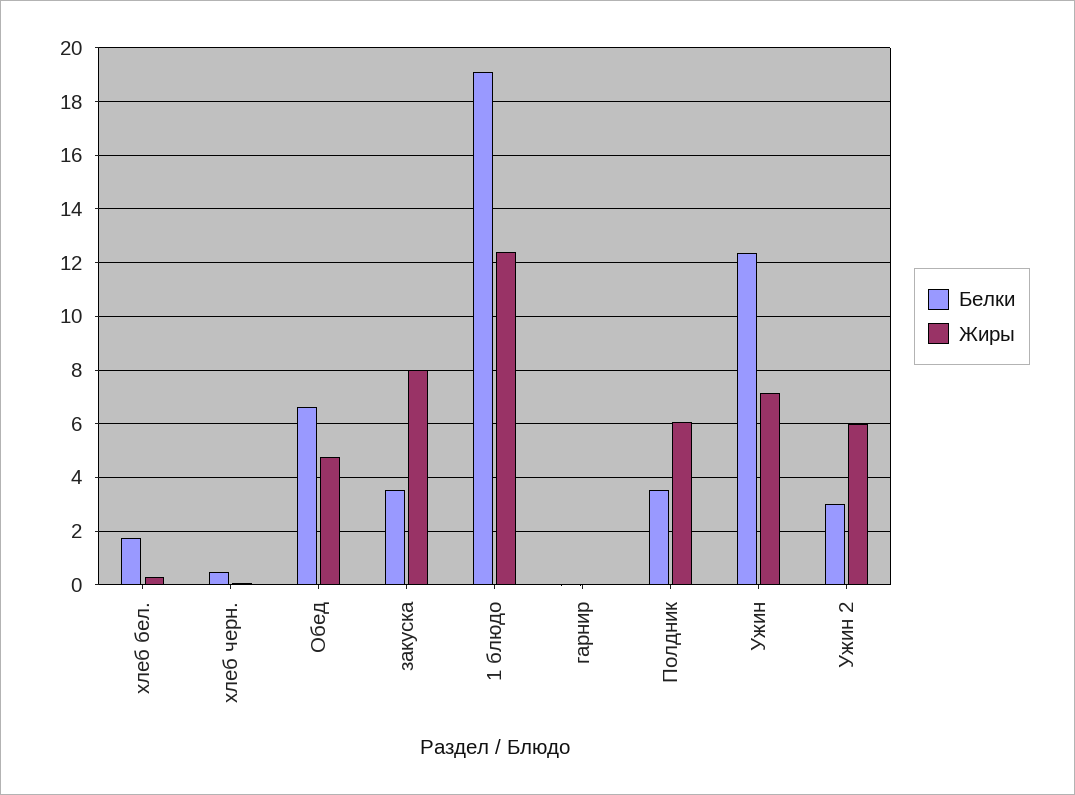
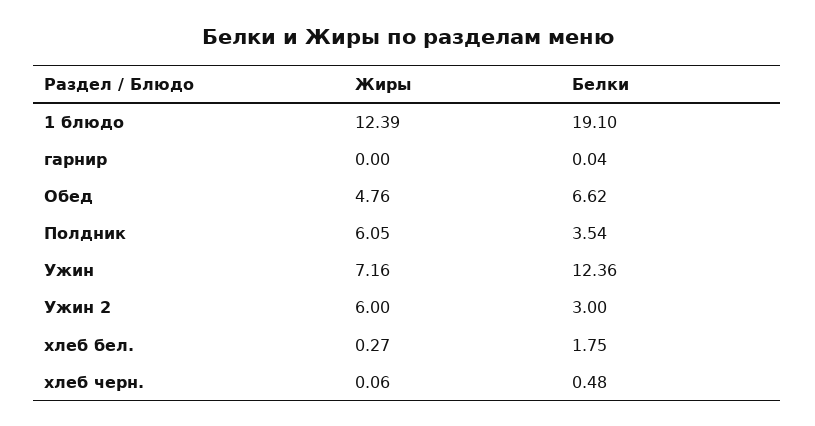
  {
    "Белки": {
      "хлеб бел.": 1.75,
      "хлеб черн.": 0.48,
      "Обед": 6.62,
-     "закуска": 3.5,
      "1 блюдо": 19.1,
      "гарнир": 0.04,
      "Полдник": 3.54,
      "Ужин": 12.36,
      "Ужин 2": 3
    },
    "Жиры": {
      "хлеб бел.": 0.27,
      "хлеб черн.": 0.06,
      "Обед": 4.76,
-     "закуска": 8,
      "1 блюдо": 12.39,
      "гарнир": 0,
      "Полдник": 6.05,
      "Ужин": 7.16,
      "Ужин 2": 6
    }
  }

